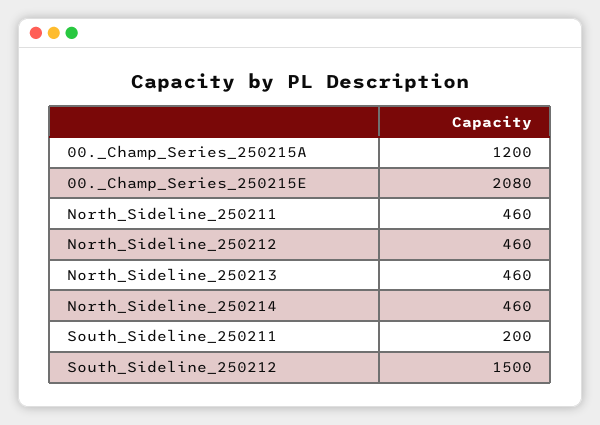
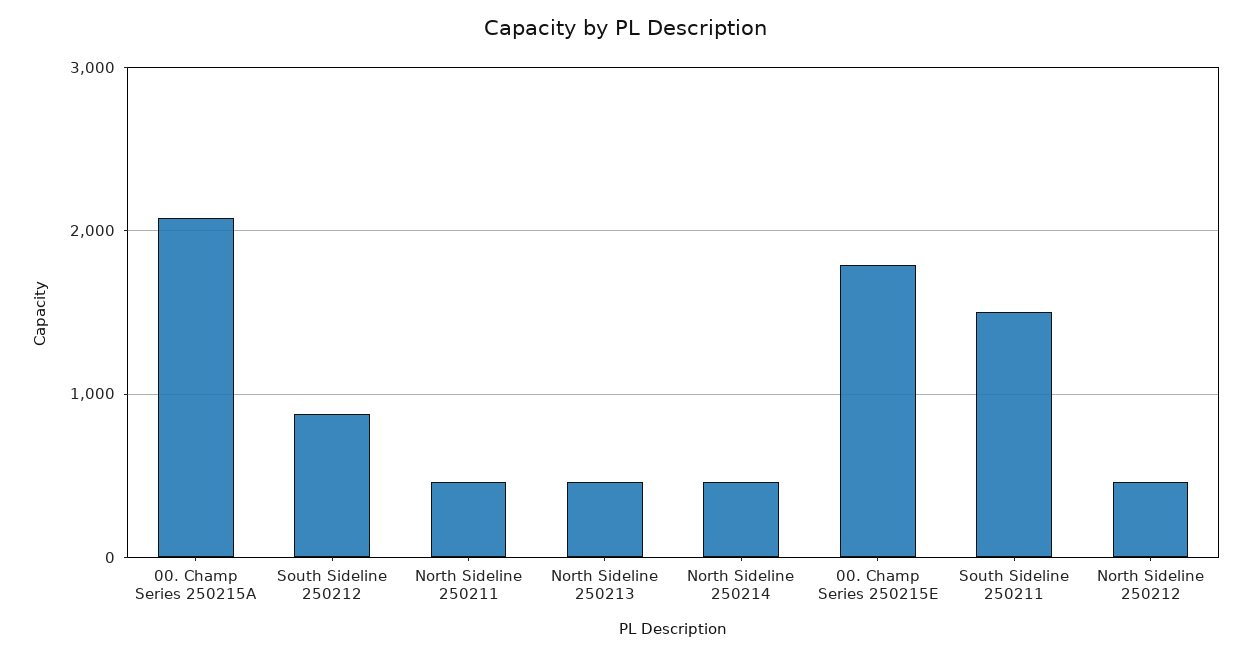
  {
-   "00._Champ_Series_250215A": 1200,
+   "00._Champ_Series_250215A": 2100,
-   "00._Champ_Series_250215E": 2080,
+   "00._Champ_Series_250215E": 1800,
    "North_Sideline_250211": 460,
    "North_Sideline_250212": 460,
    "North_Sideline_250213": 460,
    "North_Sideline_250214": 460,
-   "South_Sideline_250211": 200,
+   "South_Sideline_250211": 1500,
-   "South_Sideline_250212": 1500
+   "South_Sideline_250212": 900
  }

